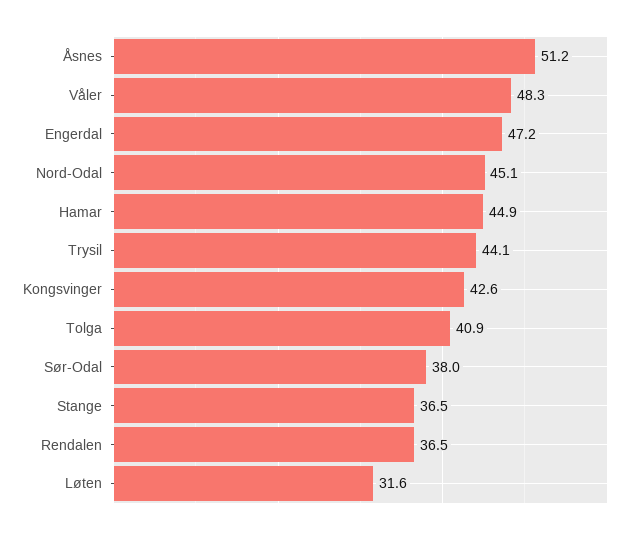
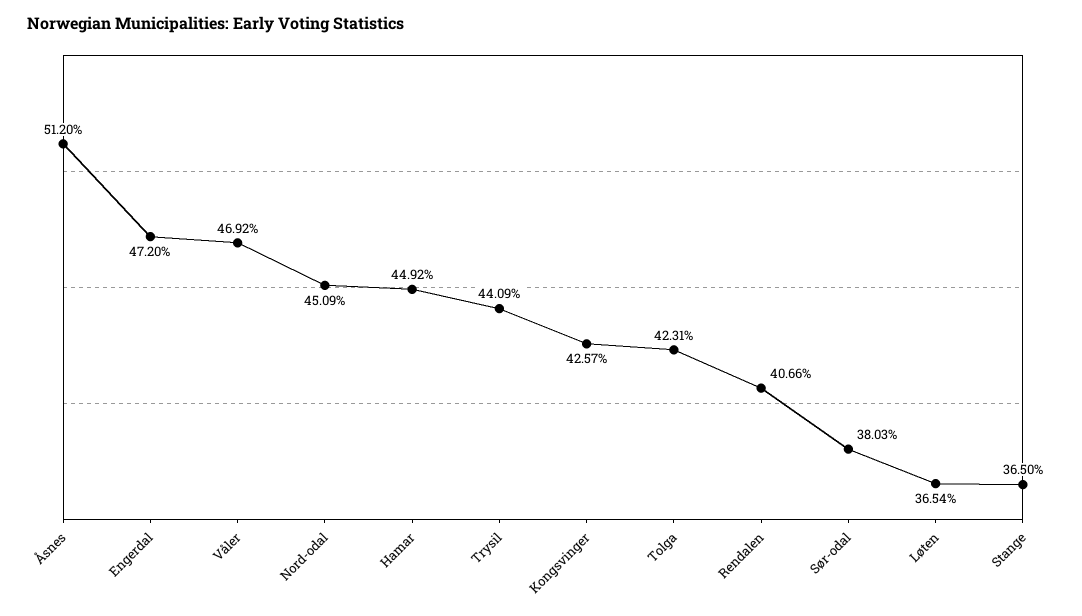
  {
    "Åsnes": 51.2,
-   "Våler": 48.3,
+   "Våler": 46.92,
    "Engerdal": 47.2,
    "Nord-Odal": 45.09,
    "Hamar": 44.92,
    "Trysil": 44.09,
    "Kongsvinger": 42.57,
-   "Tolga": 40.9,
+   "Tolga": 42.31,
    "Sør-Odal": 38.03,
    "Stange": 36.5,
-   "Rendalen": 36.5,
+   "Rendalen": 40.66,
-   "Løten": 31.6
+   "Løten": 36.54
  }

